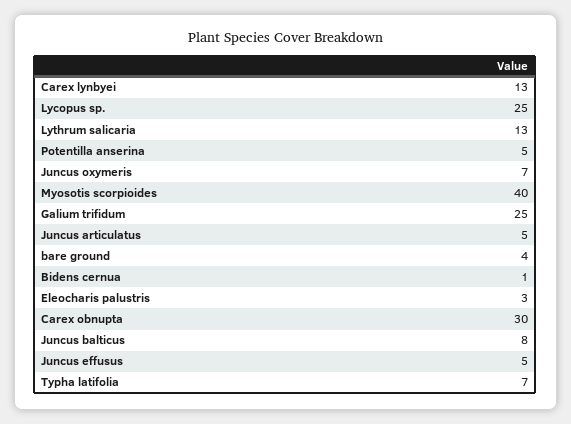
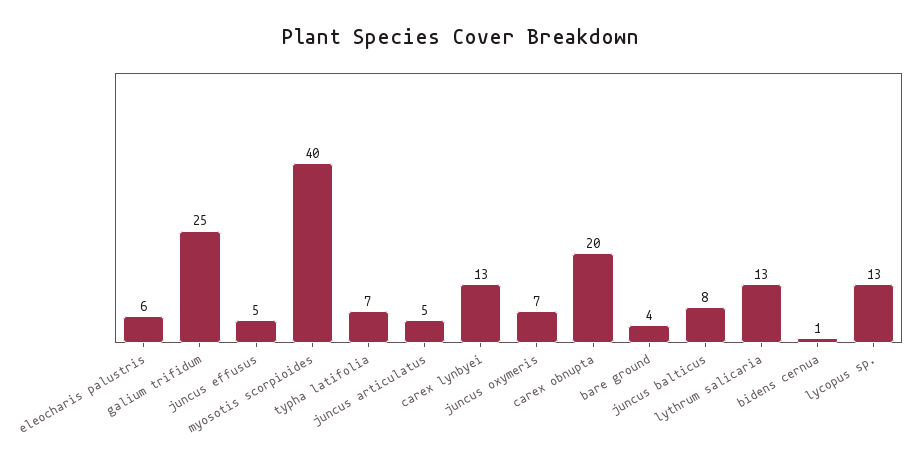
  {
    "Carex lynbyei": 13,
-   "Lycopus sp.": 25,
+   "Lycopus sp.": 13,
    "Lythrum salicaria": 13,
-   "Potentilla anserina": 5,
    "Juncus oxymeris": 7,
    "Myosotis scorpioides": 40,
    "Galium trifidum": 25,
    "Juncus articulatus": 5,
    "bare ground": 4,
    "Bidens cernua": 1,
-   "Eleocharis palustris": 3,
+   "Eleocharis palustris": 6,
-   "Carex obnupta": 30,
+   "Carex obnupta": 20,
    "Juncus balticus": 8,
    "Juncus effusus": 5,
    "Typha latifolia": 7
  }

